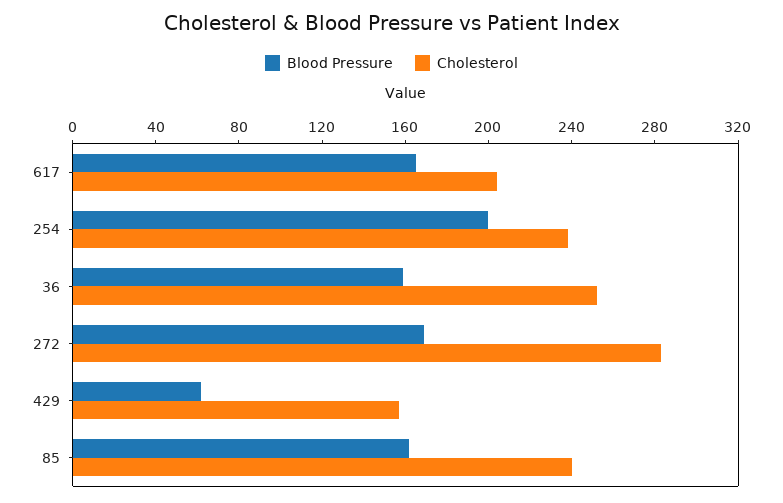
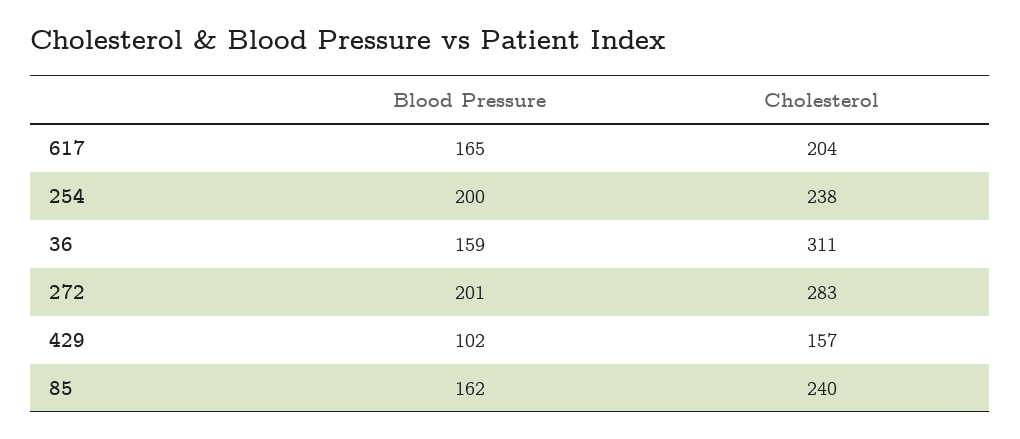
  {
    "Blood Pressure": {
      "617": 165,
      "254": 200,
      "36": 159,
-     "272": 170,
+     "272": 201,
-     "429": 60,
+     "429": 102,
      "85": 162
    },
    "Cholesterol": {
      "617": 204,
      "254": 238,
-     "36": 250,
+     "36": 311,
      "272": 283,
      "429": 157,
      "85": 240
    }
  }

